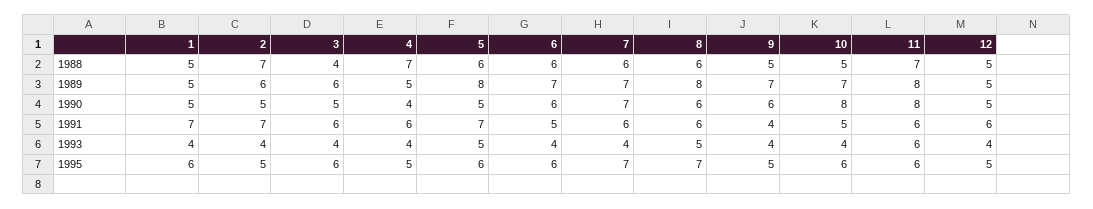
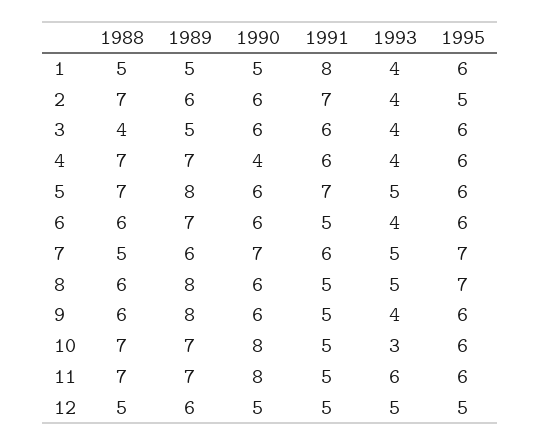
  {
    "1": {
      "1988": 5,
      "1989": 5,
      "1990": 5,
-     "1991": 7,
+     "1991": 8,
      "1993": 4,
      "1995": 6
    },
    "2": {
      "1988": 7,
      "1989": 6,
-     "1990": 5,
+     "1990": 6,
      "1991": 7,
      "1993": 4,
      "1995": 5
    },
    "3": {
      "1988": 4,
-     "1989": 6,
+     "1989": 5,
-     "1990": 5,
+     "1990": 6,
      "1991": 6,
      "1993": 4,
      "1995": 6
    },
    "4": {
      "1988": 7,
-     "1989": 5,
+     "1989": 7,
      "1990": 4,
      "1991": 6,
      "1993": 4,
-     "1995": 5
+     "1995": 6
    },
    "5": {
-     "1988": 6,
+     "1988": 7,
      "1989": 8,
-     "1990": 5,
+     "1990": 6,
      "1991": 7,
      "1993": 5,
      "1995": 6
    },
    "6": {
      "1988": 6,
      "1989": 7,
      "1990": 6,
      "1991": 5,
      "1993": 4,
      "1995": 6
    },
    "7": {
-     "1988": 6,
+     "1988": 5,
-     "1989": 7,
+     "1989": 6,
      "1990": 7,
      "1991": 6,
-     "1993": 4,
+     "1993": 5,
      "1995": 7
    },
    "8": {
      "1988": 6,
      "1989": 8,
      "1990": 6,
-     "1991": 6,
+     "1991": 5,
      "1993": 5,
      "1995": 7
    },
    "9": {
-     "1988": 5,
+     "1988": 6,
-     "1989": 7,
+     "1989": 8,
      "1990": 6,
-     "1991": 4,
+     "1991": 5,
      "1993": 4,
-     "1995": 5
+     "1995": 6
    },
    "10": {
-     "1988": 5,
+     "1988": 7,
      "1989": 7,
      "1990": 8,
      "1991": 5,
-     "1993": 4,
+     "1993": 3,
      "1995": 6
    },
    "11": {
      "1988": 7,
-     "1989": 8,
+     "1989": 7,
      "1990": 8,
-     "1991": 6,
+     "1991": 5,
      "1993": 6,
      "1995": 6
    },
    "12": {
      "1988": 5,
-     "1989": 5,
+     "1989": 6,
      "1990": 5,
-     "1991": 6,
+     "1991": 5,
-     "1993": 4,
+     "1993": 5,
      "1995": 5
    }
  }

